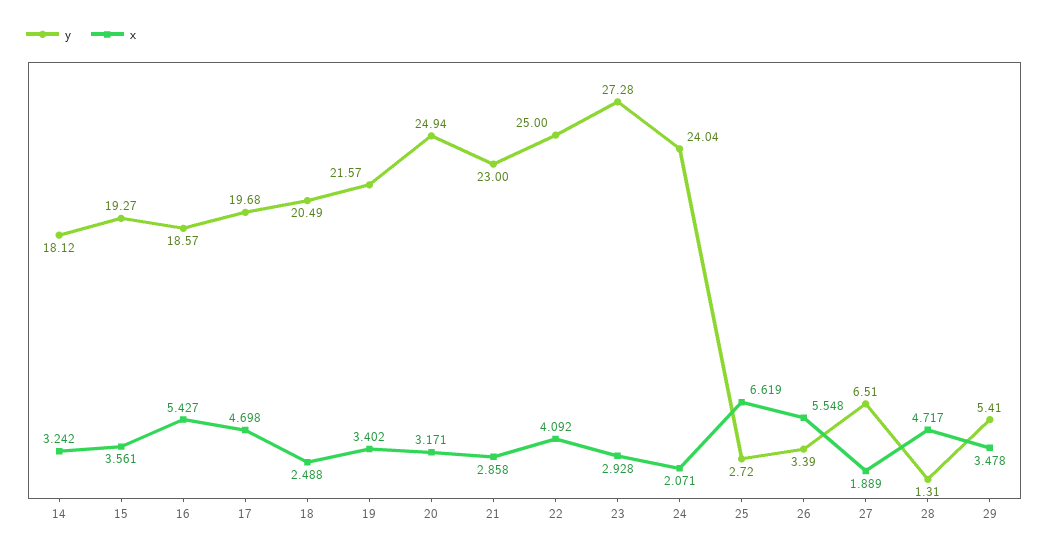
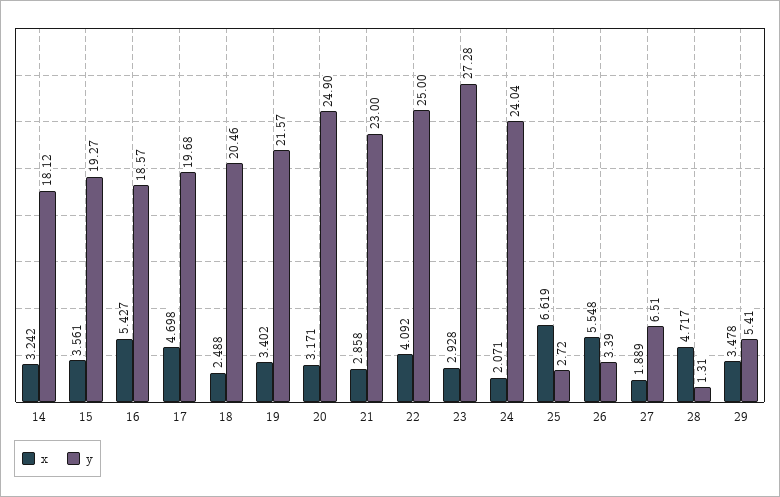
  {
    "y": {
      "14": 18.12,
      "15": 19.27,
      "16": 18.57,
      "17": 19.68,
-     "18": 20.49,
+     "18": 20.46,
      "19": 21.57,
-     "20": 24.94,
+     "20": 24.9,
      "21": 23,
      "22": 25,
      "23": 27.28,
      "24": 24.04,
      "25": 2.72,
      "26": 3.39,
      "27": 6.51,
      "28": 1.31,
      "29": 5.41
    },
    "x": {
      "14": 3.242,
      "15": 3.561,
      "16": 5.427,
      "17": 4.698,
      "18": 2.488,
      "19": 3.402,
      "20": 3.171,
      "21": 2.858,
      "22": 4.092,
      "23": 2.928,
      "24": 2.071,
      "25": 6.619,
      "26": 5.548,
      "27": 1.889,
      "28": 4.717,
      "29": 3.478
    }
  }

